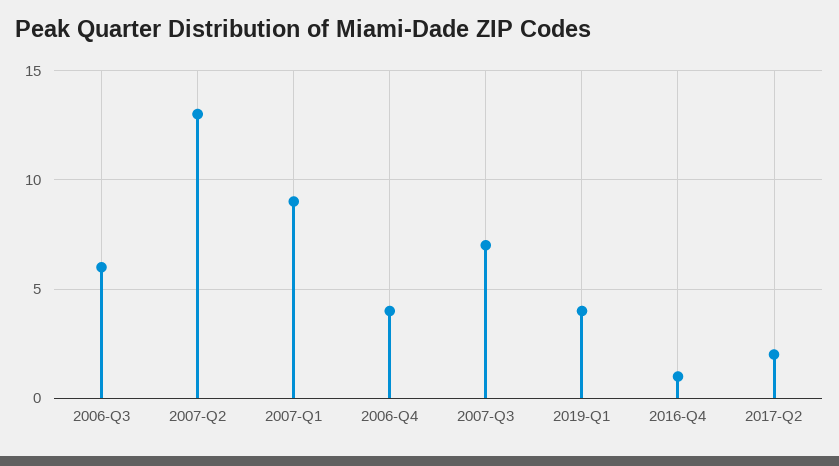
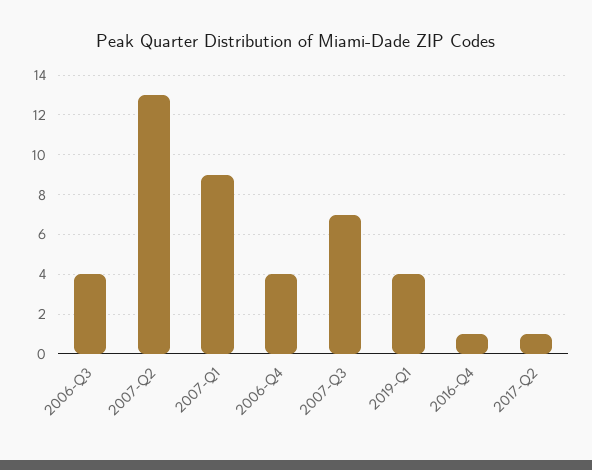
  {
-   "2006-Q3": 6,
+   "2006-Q3": 4,
    "2007-Q2": 13,
    "2007-Q1": 9,
    "2006-Q4": 4,
    "2007-Q3": 7,
    "2019-Q1": 4,
    "2016-Q4": 1,
-   "2017-Q2": 2
+   "2017-Q2": 1
  }

